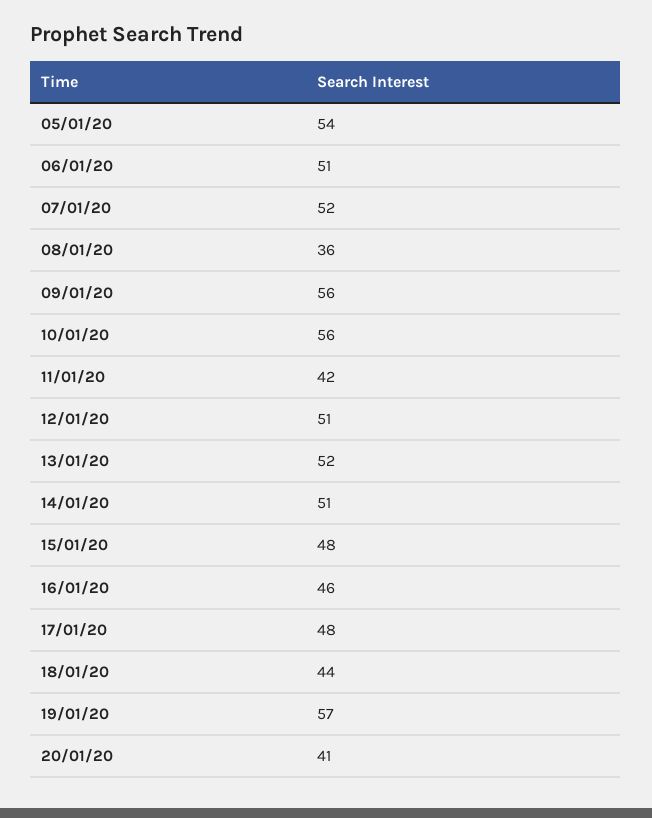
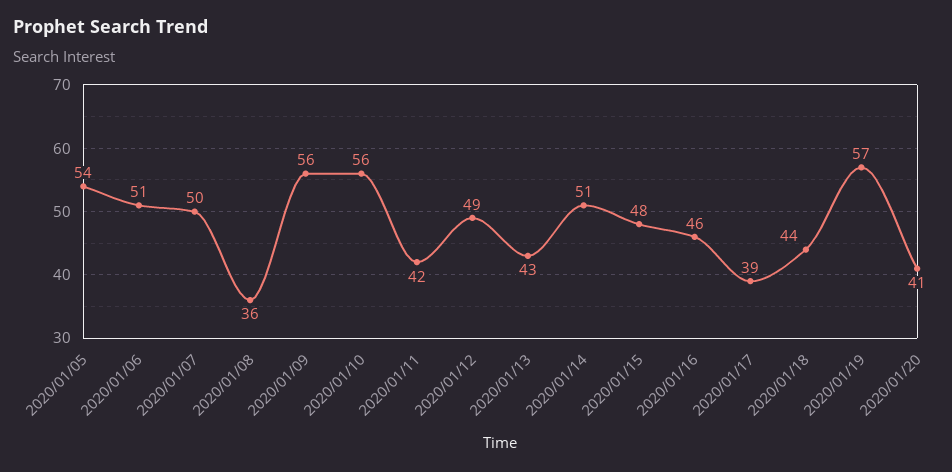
  {
    "05/01/20": 54,
    "06/01/20": 51,
-   "07/01/20": 52,
+   "07/01/20": 50,
    "08/01/20": 36,
    "09/01/20": 56,
    "10/01/20": 56,
    "11/01/20": 42,
-   "12/01/20": 51,
+   "12/01/20": 49,
-   "13/01/20": 52,
+   "13/01/20": 43,
    "14/01/20": 51,
    "15/01/20": 48,
    "16/01/20": 46,
-   "17/01/20": 48,
+   "17/01/20": 39,
    "18/01/20": 44,
    "19/01/20": 57,
    "20/01/20": 41
  }

